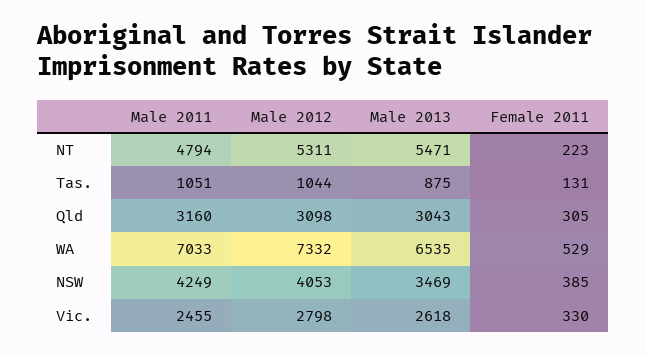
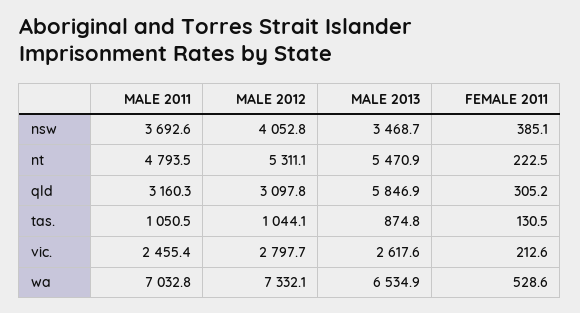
  {
    "Male 2011": {
      "NT": 4793.5,
      "Tas.": 1050.5,
      "Qld": 3160.3,
      "WA": 7032.8,
-     "NSW": 4249,
+     "NSW": 3692.6,
      "Vic.": 2455.4
    },
    "Male 2012": {
      "NT": 5311.1,
      "Tas.": 1044.1,
      "Qld": 3097.8,
      "WA": 7332.1,
      "NSW": 4052.8,
      "Vic.": 2797.7
    },
    "Male 2013": {
      "NT": 5470.9,
      "Tas.": 874.8,
-     "Qld": 3043,
+     "Qld": 5846.9,
      "WA": 6534.9,
      "NSW": 3468.7,
      "Vic.": 2617.6
    },
    "Female 2011": {
      "NT": 222.5,
      "Tas.": 130.5,
      "Qld": 305.2,
      "WA": 528.6,
      "NSW": 385.1,
-     "Vic.": 330
+     "Vic.": 212.6
    }
  }

